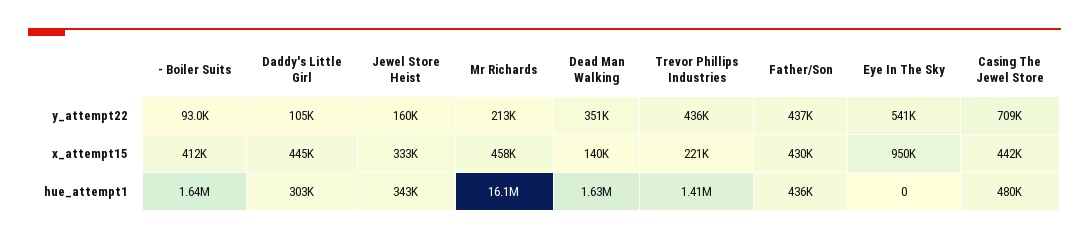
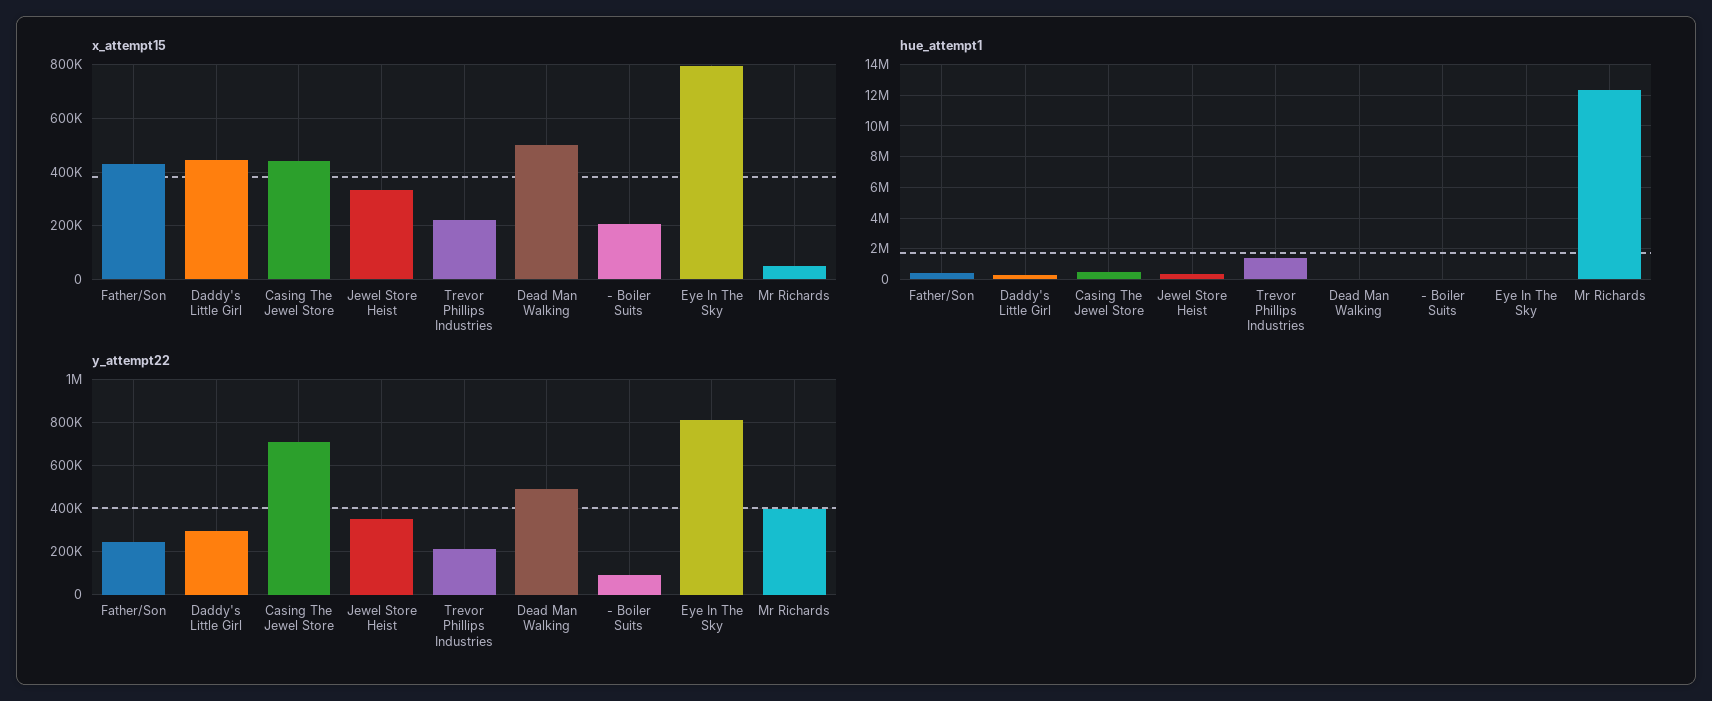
  {
    "y_attempt22": {
      "- Boiler Suits": 93000,
-     "Daddy's Little Girl": 105000,
+     "Daddy's Little Girl": 300000,
-     "Jewel Store Heist": 160000,
+     "Jewel Store Heist": 350000,
-     "Mr Richards": 213000,
+     "Mr Richards": 400000,
-     "Dead Man Walking": 351000,
+     "Dead Man Walking": 500000,
-     "Trevor Phillips Industries": 436000,
+     "Trevor Phillips Industries": 200000,
-     "Father/Son": 437000,
+     "Father/Son": 250000,
-     "Eye In The Sky": 541000,
+     "Eye In The Sky": 800000,
      "Casing The Jewel Store": 709000
    },
    "x_attempt15": {
-     "- Boiler Suits": 412000,
+     "- Boiler Suits": 200000,
      "Daddy's Little Girl": 445000,
      "Jewel Store Heist": 333000,
-     "Mr Richards": 458000,
+     "Mr Richards": 50000,
-     "Dead Man Walking": 140000,
+     "Dead Man Walking": 500000,
      "Trevor Phillips Industries": 221000,
      "Father/Son": 430000,
-     "Eye In The Sky": 950000,
+     "Eye In The Sky": 800000,
      "Casing The Jewel Store": 442000
    },
    "hue_attempt1": {
-     "- Boiler Suits": 1640000,
+     "- Boiler Suits": 0,
      "Daddy's Little Girl": 303000,
      "Jewel Store Heist": 343000,
-     "Mr Richards": 16100000,
+     "Mr Richards": 12500000,
-     "Dead Man Walking": 1630000,
+     "Dead Man Walking": 0,
      "Trevor Phillips Industries": 1410000,
      "Father/Son": 436000,
      "Eye In The Sky": 0,
      "Casing The Jewel Store": 480000
    }
  }

